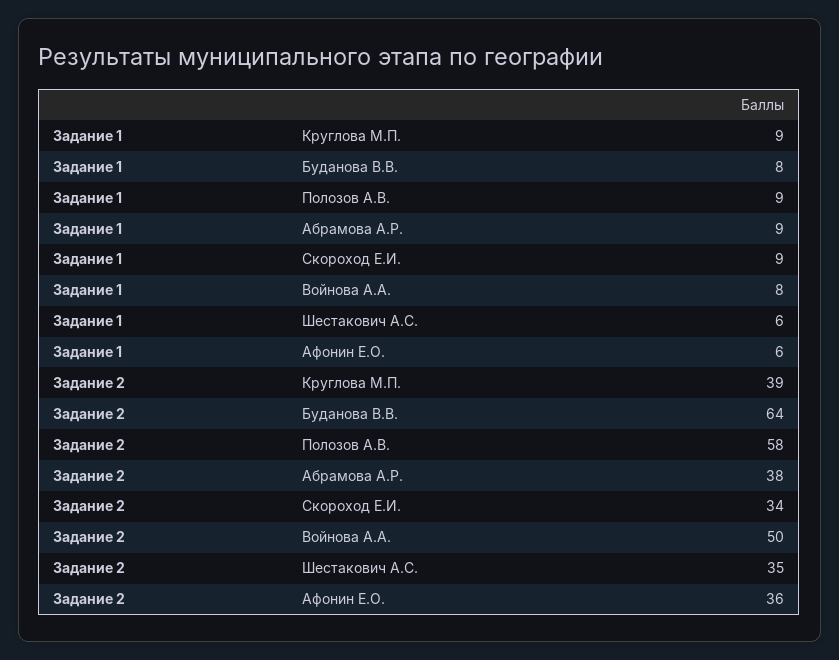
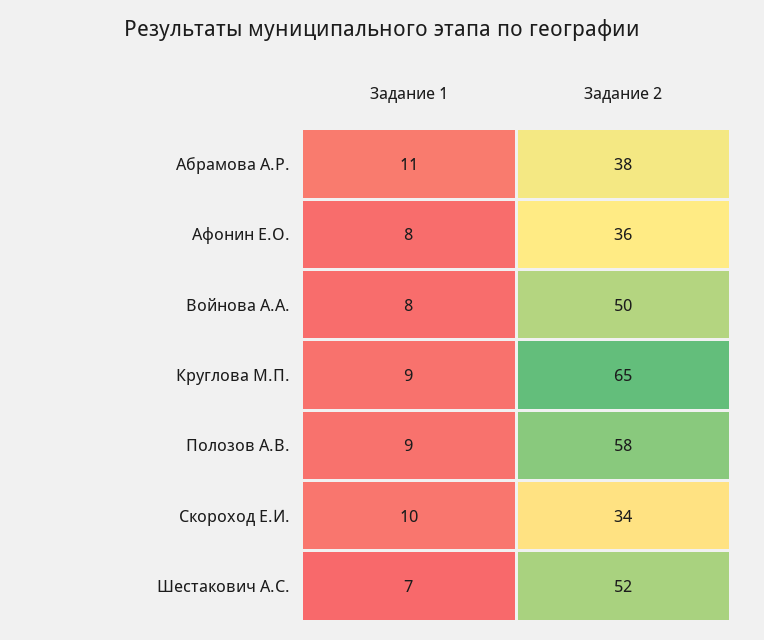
  {
    "Задание 1": {
      "Круглова М.П.": 9,
-     "Буданова В.В.": 8,
      "Полозов А.В.": 9,
-     "Абрамова А.Р.": 9,
+     "Абрамова А.Р.": 11,
-     "Скороход Е.И.": 9,
+     "Скороход Е.И.": 10,
      "Войнова А.А.": 8,
-     "Шестакович А.С.": 6,
+     "Шестакович А.С.": 7,
-     "Афонин Е.О.": 6
+     "Афонин Е.О.": 8
    },
    "Задание 2": {
-     "Круглова М.П.": 39,
+     "Круглова М.П.": 65,
-     "Буданова В.В.": 64,
      "Полозов А.В.": 58,
      "Абрамова А.Р.": 38,
      "Скороход Е.И.": 34,
      "Войнова А.А.": 50,
-     "Шестакович А.С.": 35,
+     "Шестакович А.С.": 52,
      "Афонин Е.О.": 36
    }
  }

